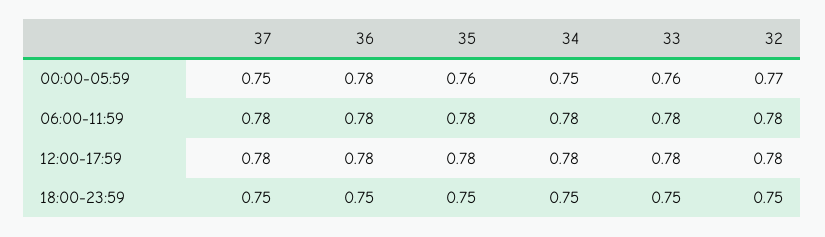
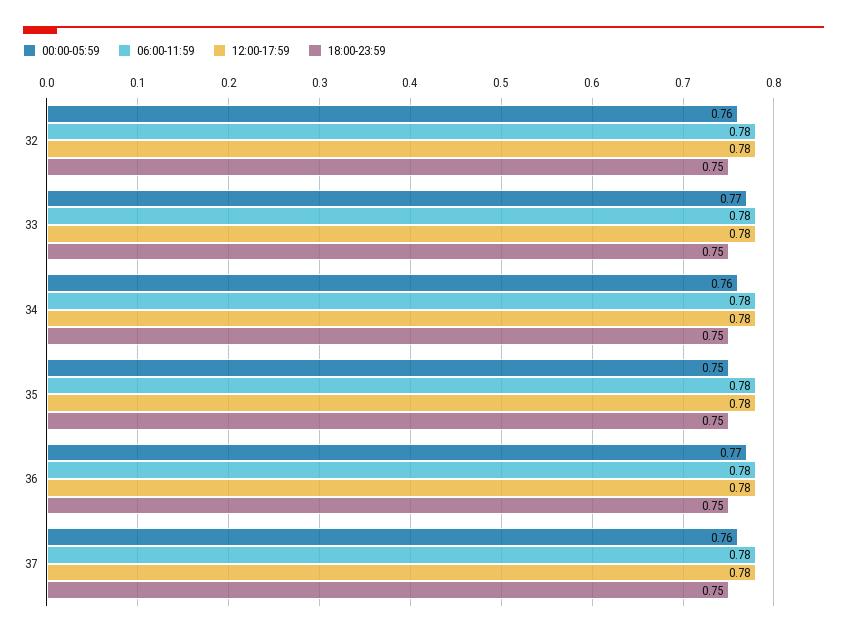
  {
    "00:00-05:59": {
-     "37": 0.75,
+     "37": 0.76,
-     "36": 0.78,
+     "36": 0.77,
-     "35": 0.76,
+     "35": 0.75,
-     "34": 0.75,
+     "34": 0.76,
-     "33": 0.76,
+     "33": 0.77,
-     "32": 0.77
+     "32": 0.76
    },
    "06:00-11:59": {
      "37": 0.78,
      "36": 0.78,
      "35": 0.78,
      "34": 0.78,
      "33": 0.78,
      "32": 0.78
    },
    "12:00-17:59": {
      "37": 0.78,
      "36": 0.78,
      "35": 0.78,
      "34": 0.78,
      "33": 0.78,
      "32": 0.78
    },
    "18:00-23:59": {
      "37": 0.75,
      "36": 0.75,
      "35": 0.75,
      "34": 0.75,
      "33": 0.75,
      "32": 0.75
    }
  }

